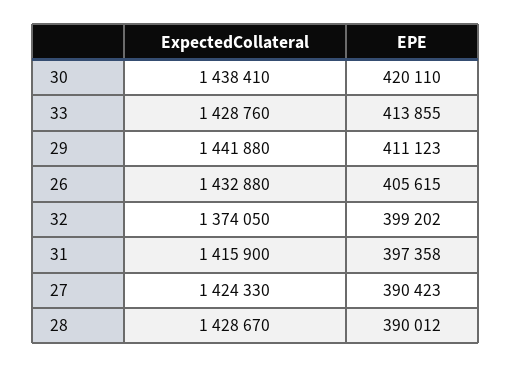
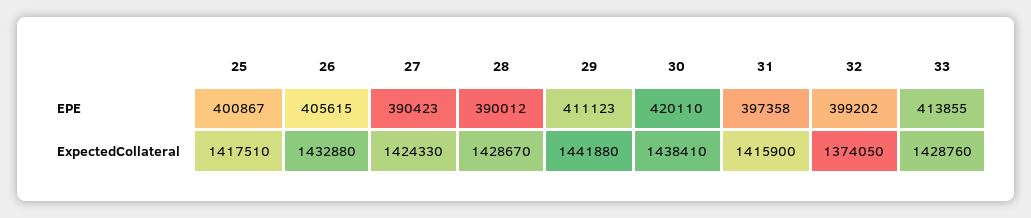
  {
    "ExpectedCollateral": {
      "30": 1438410,
      "33": 1428760,
      "29": 1441880,
      "26": 1432880,
      "32": 1374050,
      "31": 1415900,
      "27": 1424330,
-     "28": 1428670
+     "28": 1428670,
+     "25": 1417510
    },
    "EPE": {
      "30": 420110,
      "33": 413855,
      "29": 411123,
      "26": 405615,
      "32": 399202,
      "31": 397358,
      "27": 390423,
-     "28": 390012
+     "28": 390012,
+     "25": 400867
    }
  }

